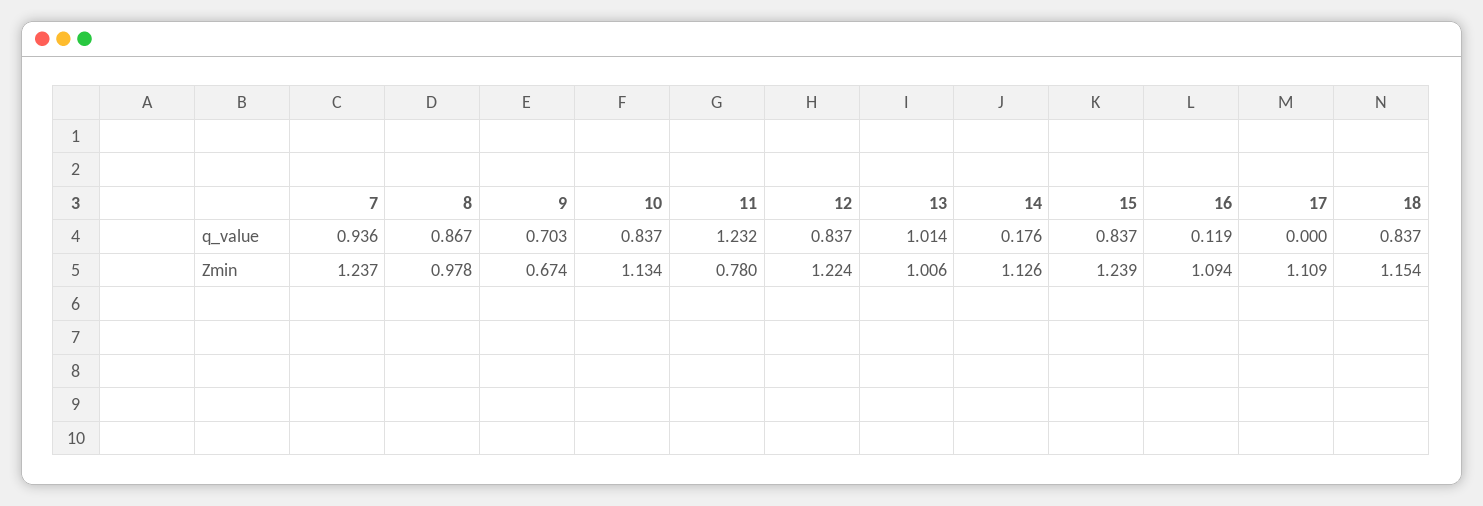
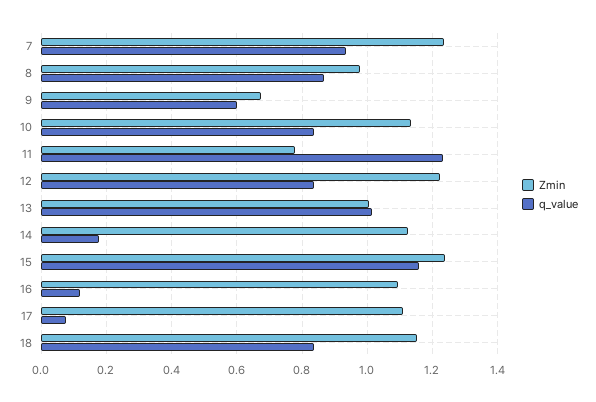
  {
    "q_value": {
      "7": 0.936,
      "8": 0.867,
-     "9": 0.703,
+     "9": 0.6,
      "10": 0.837,
      "11": 1.232,
      "12": 0.837,
      "13": 1.014,
      "14": 0.176,
-     "15": 0.837,
+     "15": 1.16,
      "16": 0.119,
-     "17": 0,
+     "17": 0.08,
      "18": 0.837
    },
    "Zmin": {
      "7": 1.237,
      "8": 0.978,
      "9": 0.674,
      "10": 1.134,
      "11": 0.78,
      "12": 1.224,
      "13": 1.006,
      "14": 1.126,
      "15": 1.239,
      "16": 1.094,
      "17": 1.109,
      "18": 1.154
    }
  }

